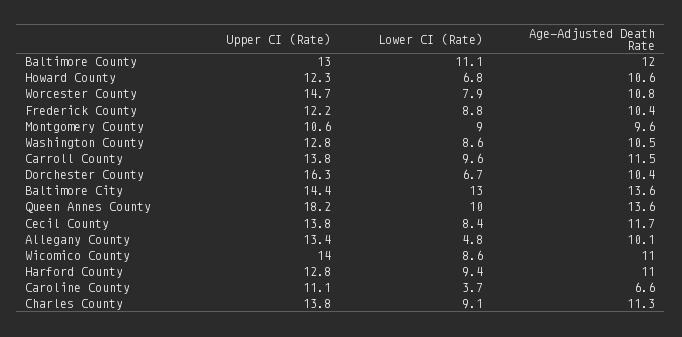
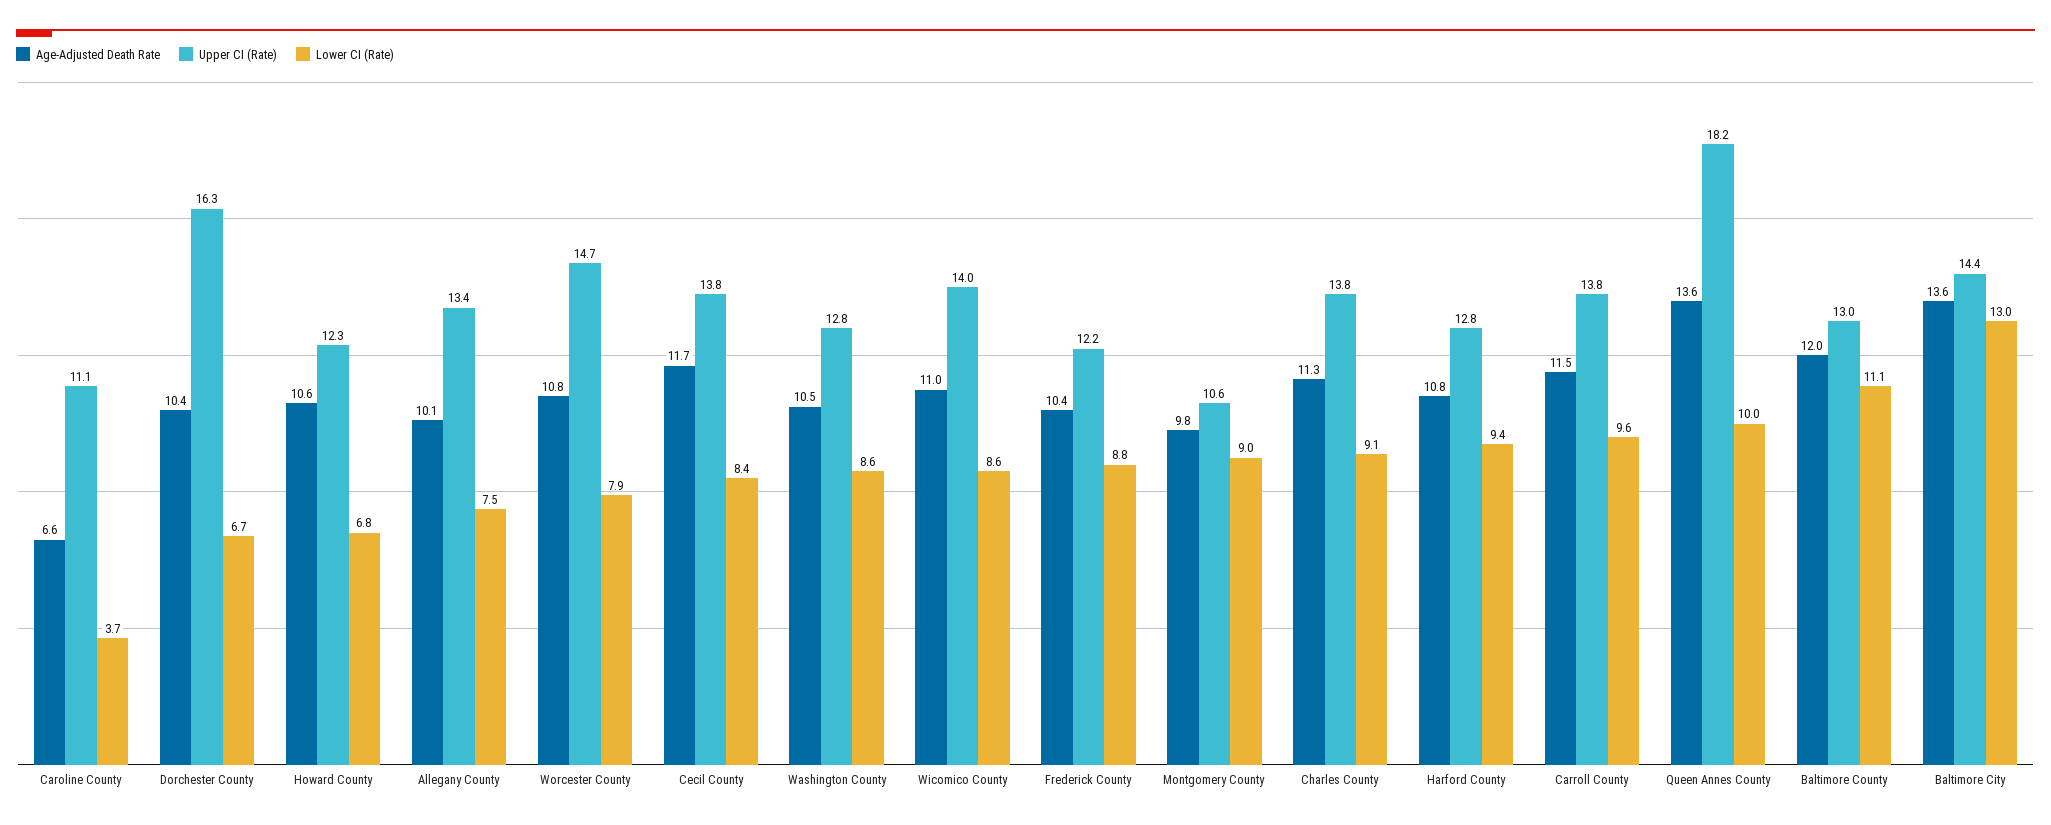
  {
    "Upper CI (Rate)": {
      "Baltimore County": 13,
      "Howard County": 12.3,
      "Worcester County": 14.7,
      "Frederick County": 12.2,
      "Montgomery County": 10.6,
      "Washington County": 12.8,
      "Carroll County": 13.8,
      "Dorchester County": 16.3,
      "Baltimore City": 14.4,
      "Queen Annes County": 18.2,
      "Cecil County": 13.8,
      "Allegany County": 13.4,
      "Wicomico County": 14,
      "Harford County": 12.8,
      "Caroline County": 11.1,
      "Charles County": 13.8
    },
    "Lower CI (Rate)": {
      "Baltimore County": 11.1,
      "Howard County": 6.8,
      "Worcester County": 7.9,
      "Frederick County": 8.8,
      "Montgomery County": 9,
      "Washington County": 8.6,
      "Carroll County": 9.6,
      "Dorchester County": 6.7,
      "Baltimore City": 13,
      "Queen Annes County": 10,
      "Cecil County": 8.4,
-     "Allegany County": 4.8,
+     "Allegany County": 7.5,
      "Wicomico County": 8.6,
      "Harford County": 9.4,
      "Caroline County": 3.7,
      "Charles County": 9.1
    },
    "Age-Adjusted Death Rate": {
      "Baltimore County": 12,
      "Howard County": 10.6,
      "Worcester County": 10.8,
      "Frederick County": 10.4,
-     "Montgomery County": 9.6,
+     "Montgomery County": 9.8,
      "Washington County": 10.5,
      "Carroll County": 11.5,
      "Dorchester County": 10.4,
      "Baltimore City": 13.6,
      "Queen Annes County": 13.6,
      "Cecil County": 11.7,
      "Allegany County": 10.1,
      "Wicomico County": 11,
-     "Harford County": 11,
+     "Harford County": 10.8,
      "Caroline County": 6.6,
      "Charles County": 11.3
    }
  }

